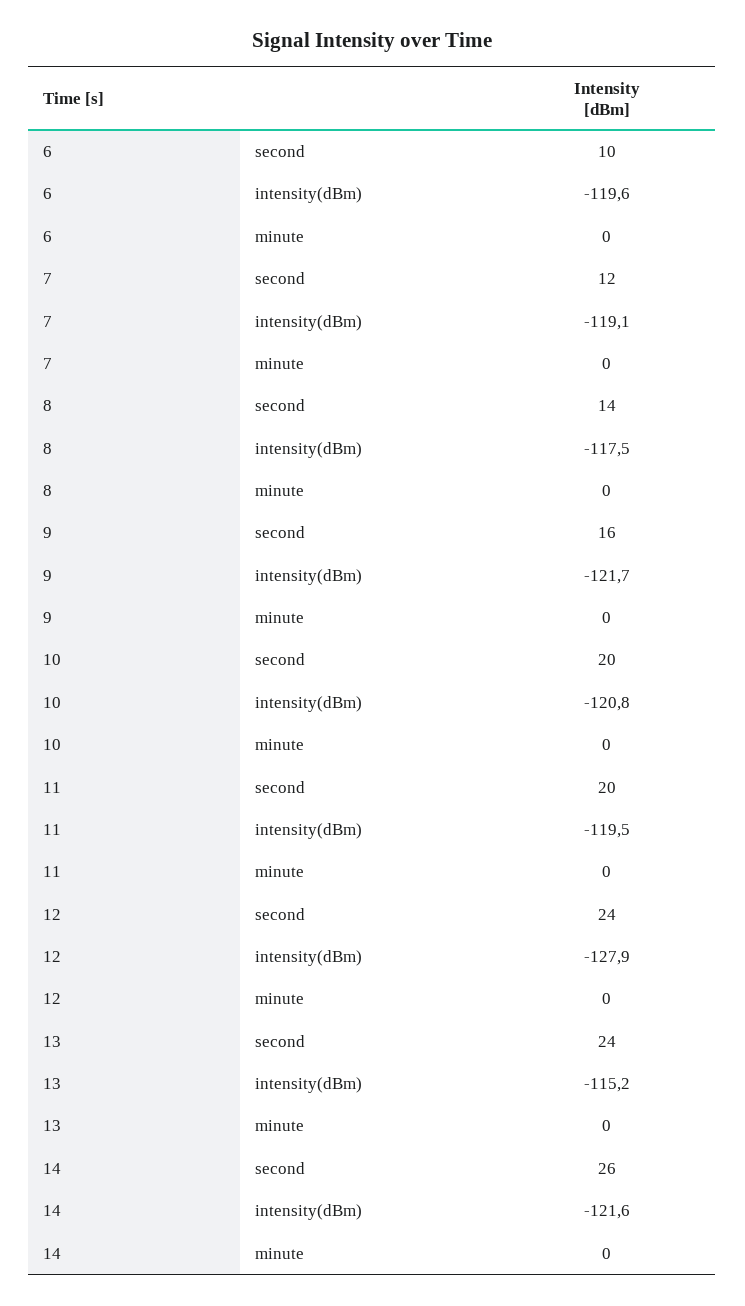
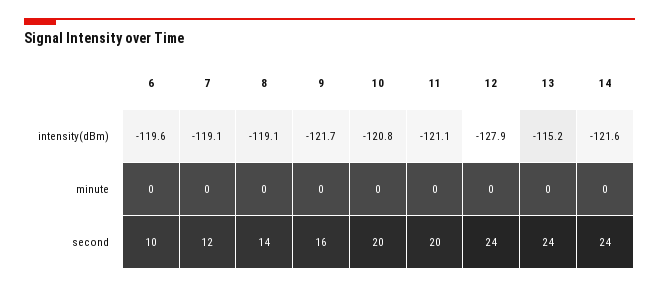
  {
    "6": {
      "second": 10,
      "intensity(dBm)": -119.6,
      "minute": 0
    },
    "7": {
      "second": 12,
      "intensity(dBm)": -119.1,
      "minute": 0
    },
    "8": {
      "second": 14,
-     "intensity(dBm)": -117.5,
+     "intensity(dBm)": -119.1,
      "minute": 0
    },
    "9": {
      "second": 16,
      "intensity(dBm)": -121.7,
      "minute": 0
    },
    "10": {
      "second": 20,
      "intensity(dBm)": -120.8,
      "minute": 0
    },
    "11": {
      "second": 20,
-     "intensity(dBm)": -119.5,
+     "intensity(dBm)": -121.1,
      "minute": 0
    },
    "12": {
      "second": 24,
      "intensity(dBm)": -127.9,
      "minute": 0
    },
    "13": {
      "second": 24,
      "intensity(dBm)": -115.2,
      "minute": 0
    },
    "14": {
-     "second": 26,
+     "second": 24,
      "intensity(dBm)": -121.6,
      "minute": 0
    }
  }

